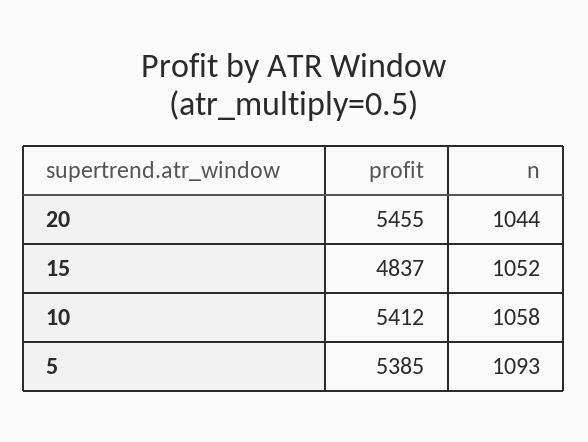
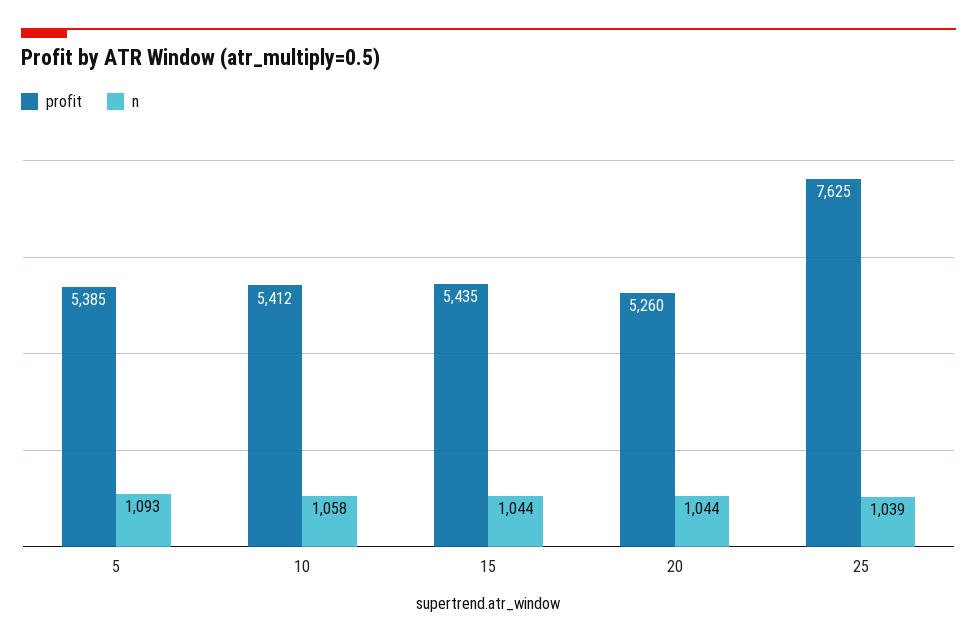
  {
    "profit": {
-     "20": 5455,
+     "20": 5260,
-     "15": 4837,
+     "15": 5435,
      "10": 5412,
-     "5": 5385
+     "5": 5385,
+     "25": 7625
    },
    "n": {
      "20": 1044,
-     "15": 1052,
+     "15": 1044,
      "10": 1058,
-     "5": 1093
+     "5": 1093,
+     "25": 1039
    }
  }

